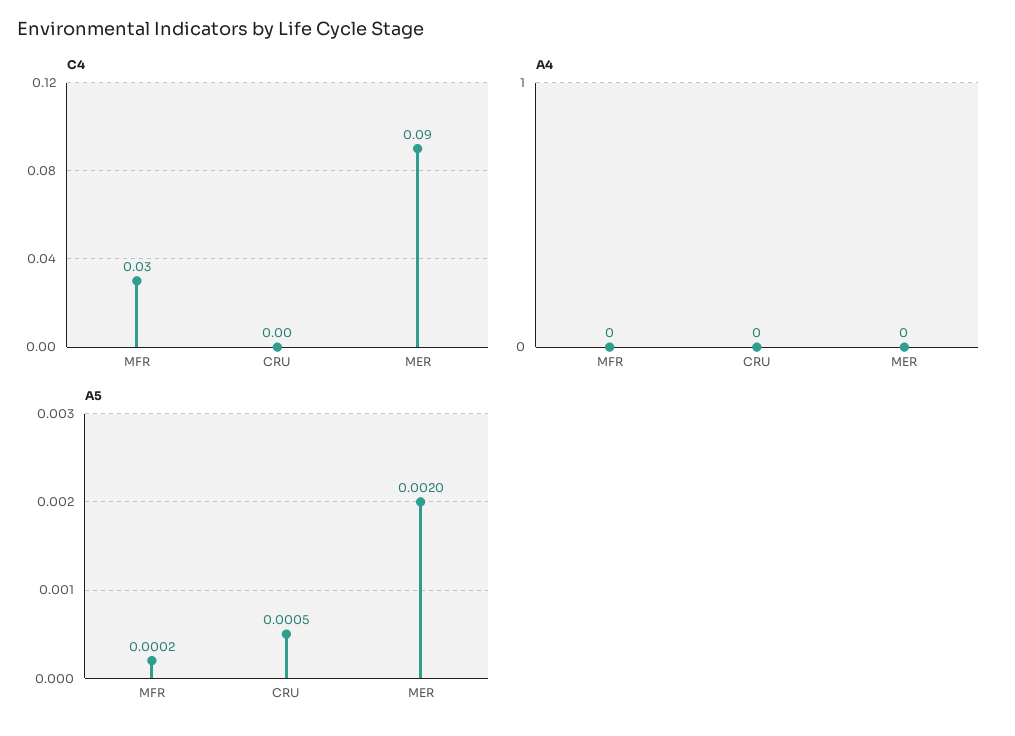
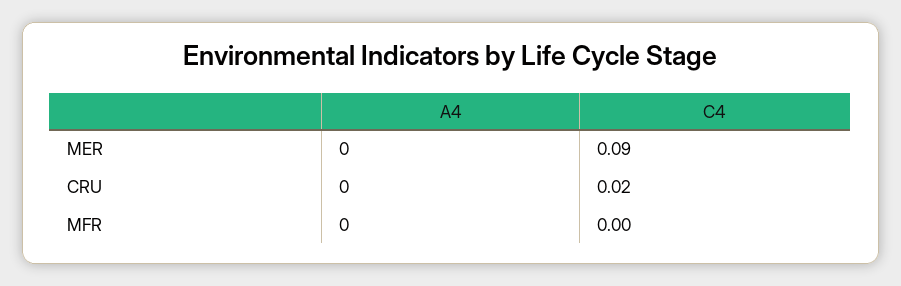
  {
    "C4": {
-     "MFR": 0.03,
+     "MFR": 0,
-     "CRU": 0,
+     "CRU": 0.02,
      "MER": 0.09
    },
    "A4": {
      "MFR": 0,
      "CRU": 0,
      "MER": 0
-   },
+   }
-   "A5": {
-     "MFR": 0.0002,
-     "CRU": 0.0005,
-     "MER": 0.002
-   }
  }

